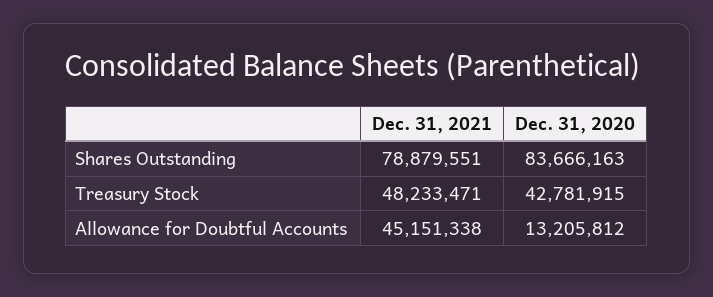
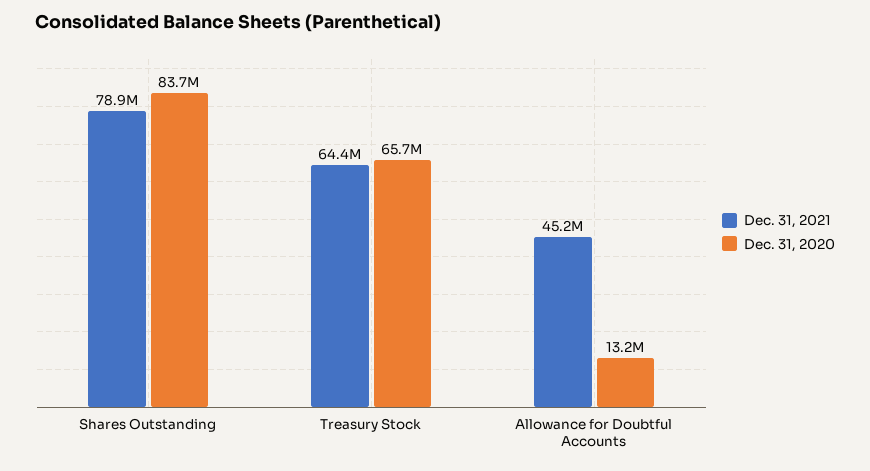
  {
    "Dec. 31, 2021": {
      "Shares Outstanding": 78879551,
-     "Treasury Stock": 48233471,
+     "Treasury Stock": 64400000,
      "Allowance for Doubtful Accounts": 45151338
    },
    "Dec. 31, 2020": {
      "Shares Outstanding": 83666163,
-     "Treasury Stock": 42781915,
+     "Treasury Stock": 65700000,
      "Allowance for Doubtful Accounts": 13205812
    }
  }

